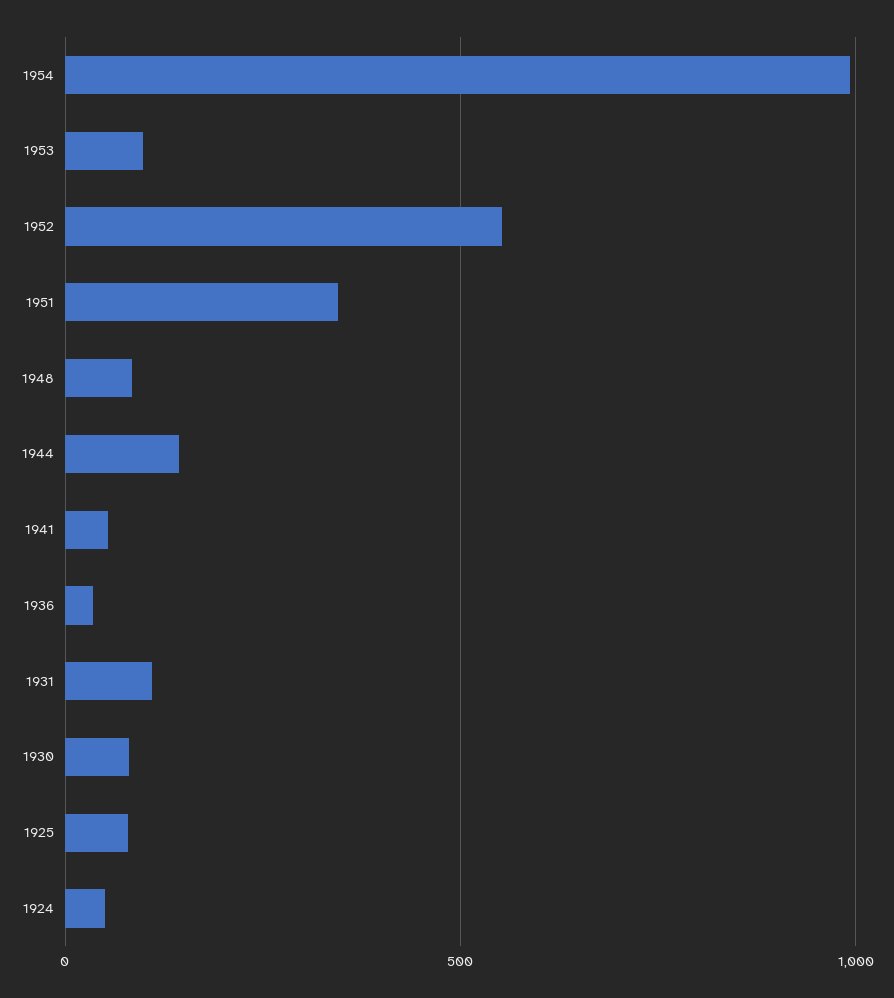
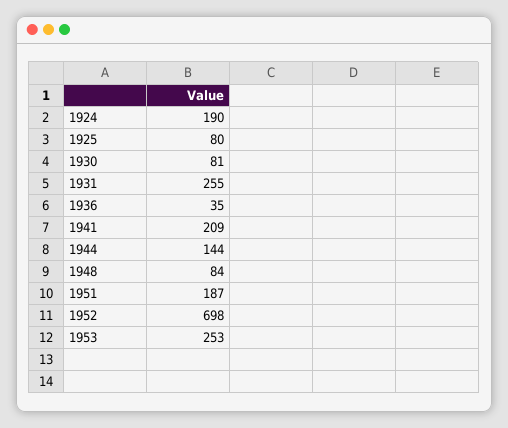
  {
-   "1954": 1000,
-   "1953": 100,
+   "1953": 253,
-   "1952": 550,
+   "1952": 698,
-   "1951": 350,
+   "1951": 187,
    "1948": 84,
    "1944": 144,
-   "1941": 50,
+   "1941": 209,
    "1936": 35,
-   "1931": 100,
+   "1931": 255,
    "1930": 81,
    "1925": 80,
-   "1924": 50
+   "1924": 190
  }

